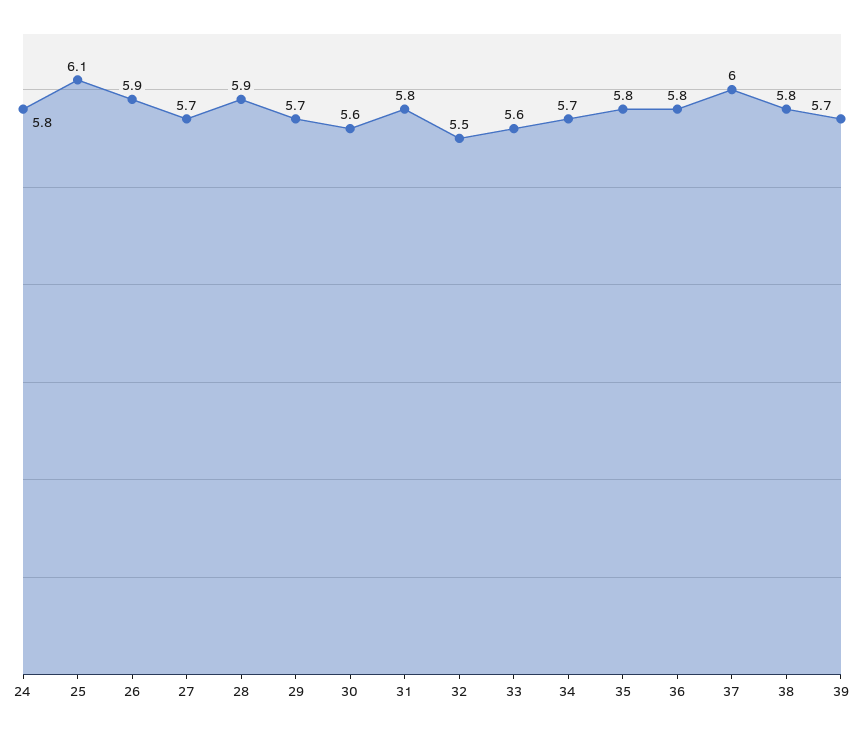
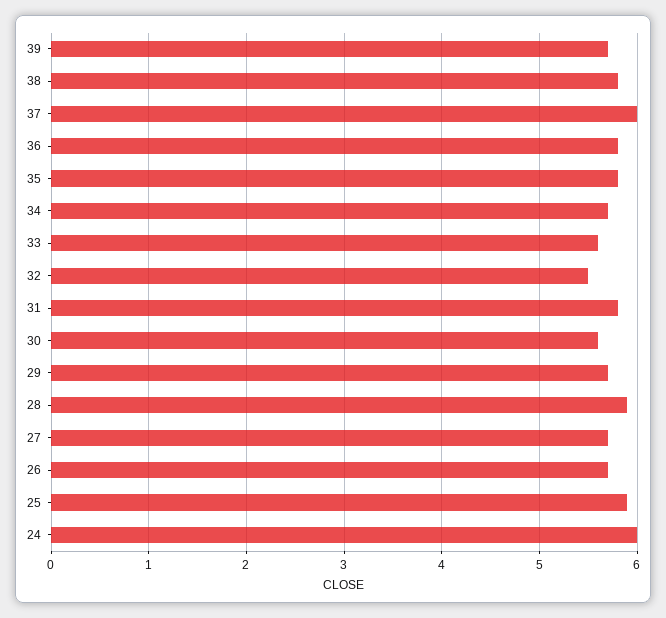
  {
-   "24": 5.8,
+   "24": 6,
-   "25": 6.1,
+   "25": 5.9,
-   "26": 5.9,
+   "26": 5.7,
    "27": 5.7,
    "28": 5.9,
    "29": 5.7,
    "30": 5.6,
    "31": 5.8,
    "32": 5.5,
    "33": 5.6,
    "34": 5.7,
    "35": 5.8,
    "36": 5.8,
    "37": 6,
    "38": 5.8,
    "39": 5.7
  }

